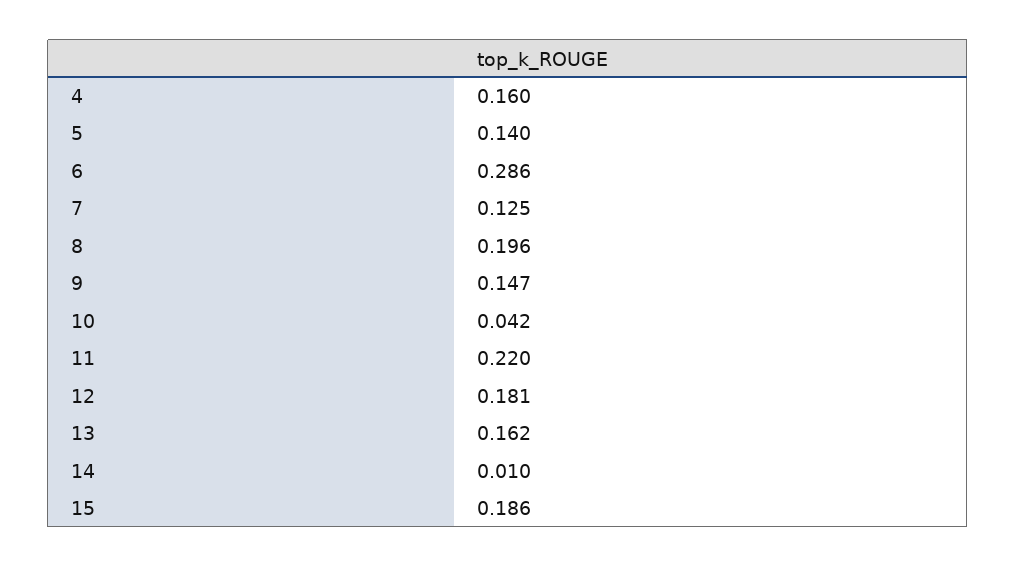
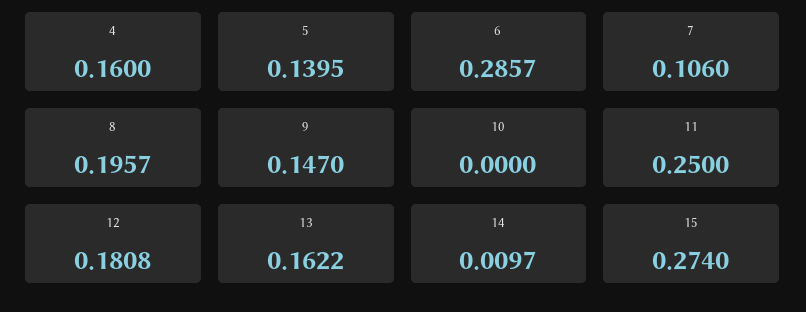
  {
    "4": 0.16,
    "5": 0.1395,
    "6": 0.2857,
-   "7": 0.125,
+   "7": 0.106,
    "8": 0.1957,
    "9": 0.147,
-   "10": 0.042,
+   "10": 0,
-   "11": 0.22,
+   "11": 0.25,
    "12": 0.1808,
    "13": 0.1622,
    "14": 0.0097,
-   "15": 0.186
+   "15": 0.274
  }

